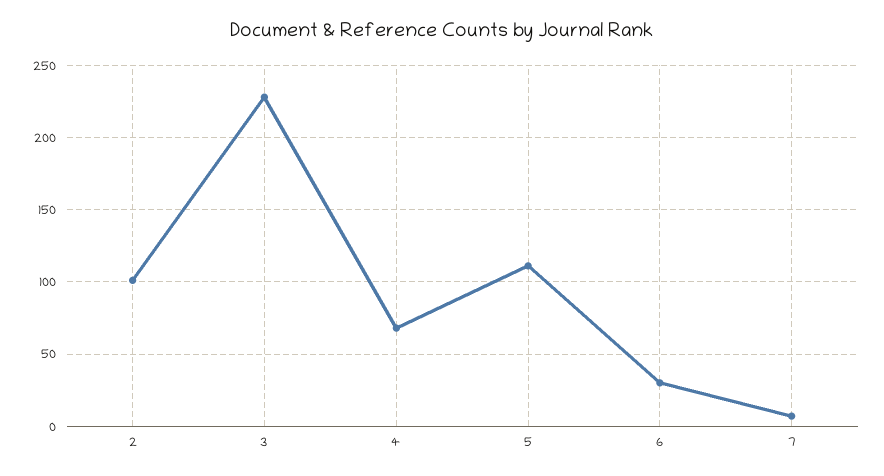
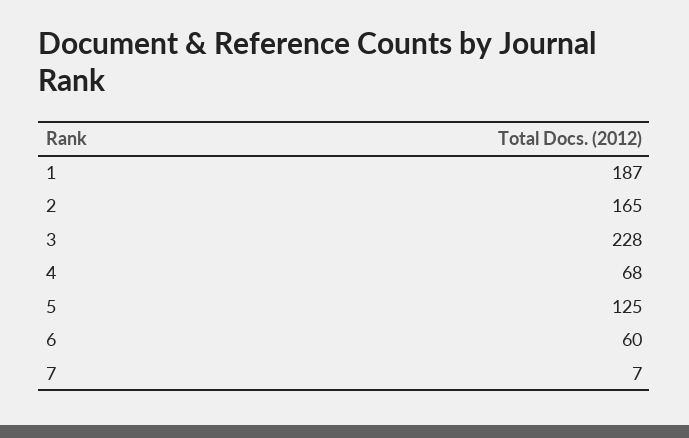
  {
-   "2": 100,
+   "2": 165,
    "3": 228,
    "4": 68,
-   "5": 110,
+   "5": 125,
-   "6": 30,
+   "6": 60,
-   "7": 7
+   "7": 7,
+   "1": 187
  }

